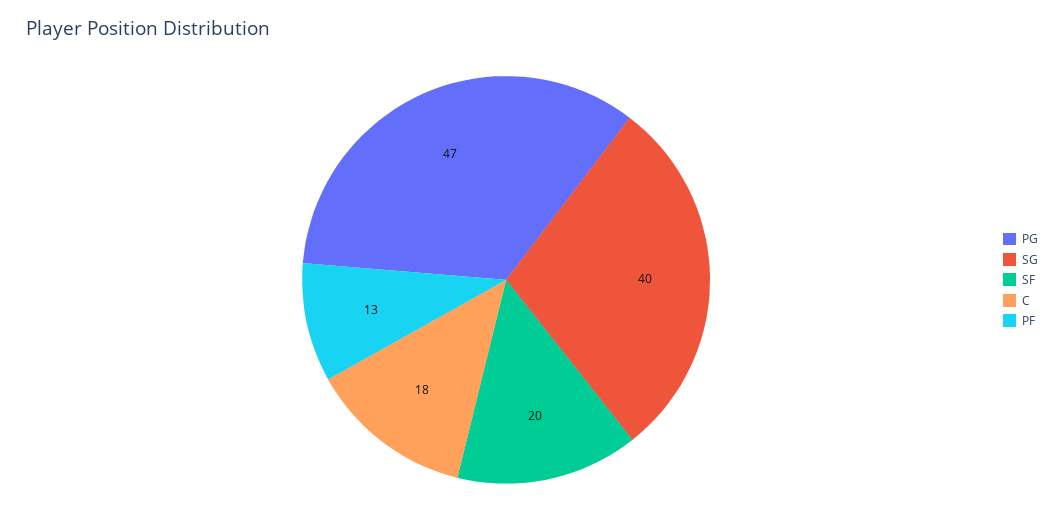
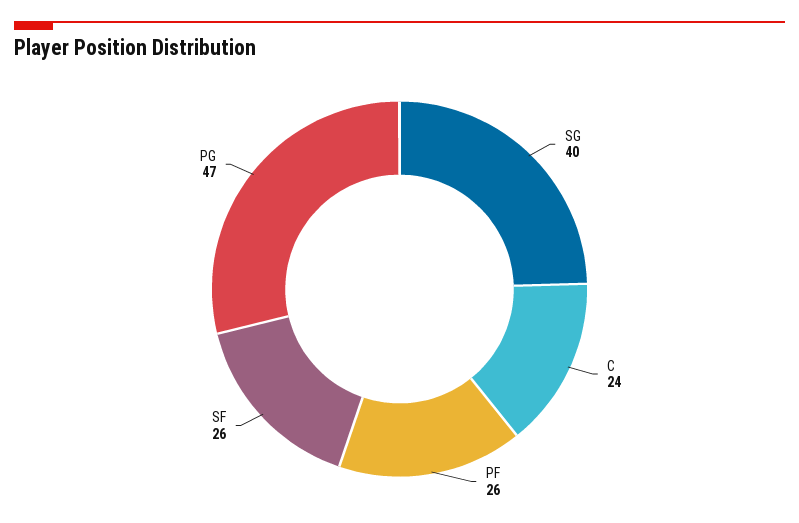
  {
    "PG": 47,
    "SG": 40,
-   "SF": 20,
+   "SF": 26,
-   "C": 18,
+   "C": 24,
-   "PF": 13
+   "PF": 26
  }

